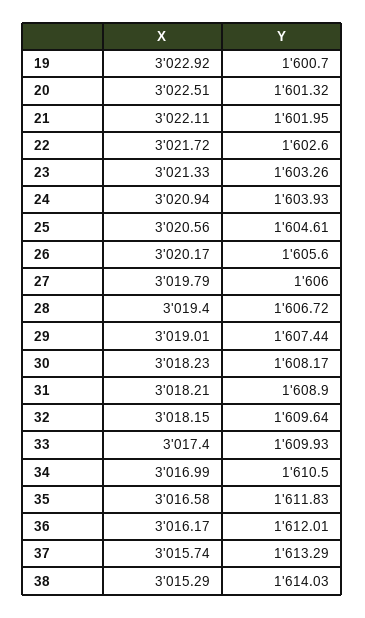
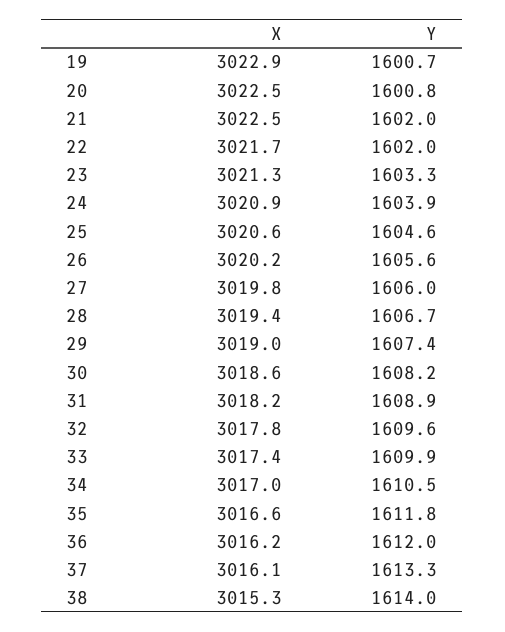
  {
    "X": {
      "19": 3022.92,
      "20": 3022.51,
-     "21": 3022.11,
+     "21": 3022.5,
      "22": 3021.72,
      "23": 3021.33,
      "24": 3020.94,
      "25": 3020.56,
      "26": 3020.17,
      "27": 3019.79,
      "28": 3019.4,
      "29": 3019.01,
-     "30": 3018.23,
+     "30": 3018.6,
      "31": 3018.21,
-     "32": 3018.15,
+     "32": 3017.8,
      "33": 3017.4,
      "34": 3016.99,
      "35": 3016.58,
      "36": 3016.17,
-     "37": 3015.74,
+     "37": 3016.1,
      "38": 3015.29
    },
    "Y": {
      "19": 1600.7,
-     "20": 1601.32,
+     "20": 1600.8,
      "21": 1601.95,
-     "22": 1602.6,
+     "22": 1602,
      "23": 1603.26,
      "24": 1603.93,
      "25": 1604.61,
      "26": 1605.6,
      "27": 1606,
      "28": 1606.72,
      "29": 1607.44,
      "30": 1608.17,
      "31": 1608.9,
      "32": 1609.64,
      "33": 1609.93,
      "34": 1610.5,
      "35": 1611.83,
      "36": 1612.01,
      "37": 1613.29,
      "38": 1614.03
    }
  }

